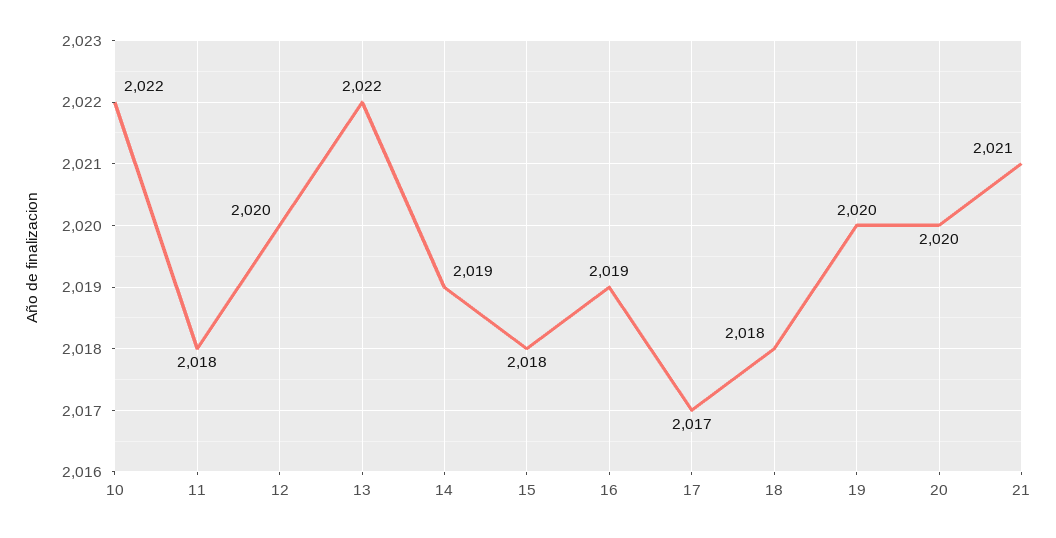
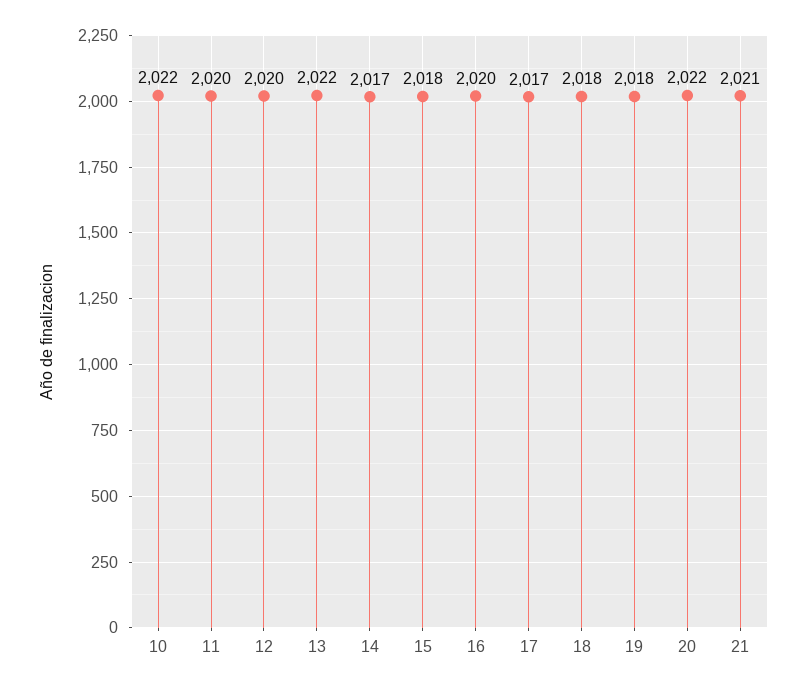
  {
    "10": 2022,
-   "11": 2018,
+   "11": 2020,
    "12": 2020,
    "13": 2022,
-   "14": 2019,
+   "14": 2017,
    "15": 2018,
-   "16": 2019,
+   "16": 2020,
    "17": 2017,
    "18": 2018,
-   "19": 2020,
+   "19": 2018,
-   "20": 2020,
+   "20": 2022,
    "21": 2021
  }

